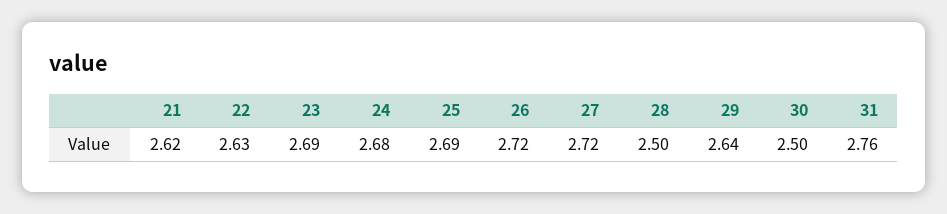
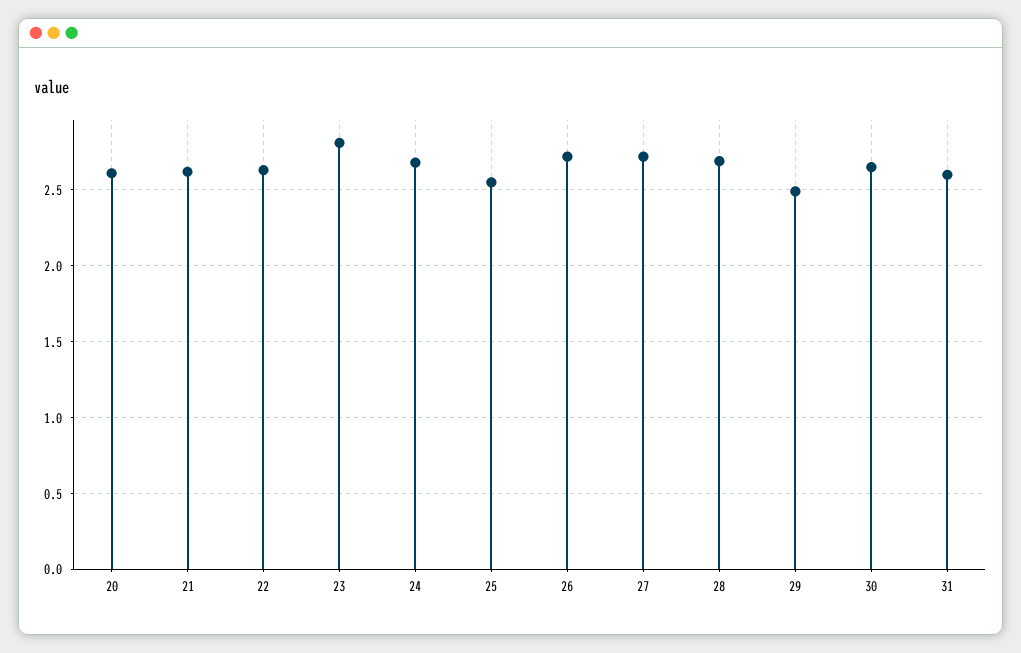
  {
    "21": 2.62,
    "22": 2.63,
-   "23": 2.69,
+   "23": 2.8,
    "24": 2.68,
-   "25": 2.69,
+   "25": 2.55,
    "26": 2.72,
    "27": 2.72,
-   "28": 2.5,
+   "28": 2.7,
-   "29": 2.64,
+   "29": 2.5,
-   "30": 2.5,
+   "30": 2.65,
-   "31": 2.76
+   "31": 2.6,
+   "20": 2.6
  }

